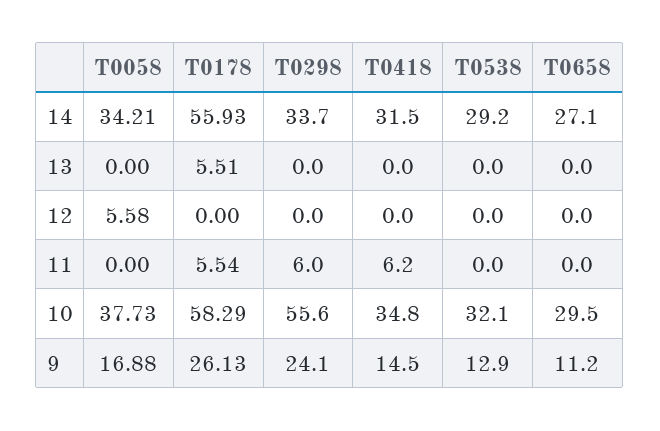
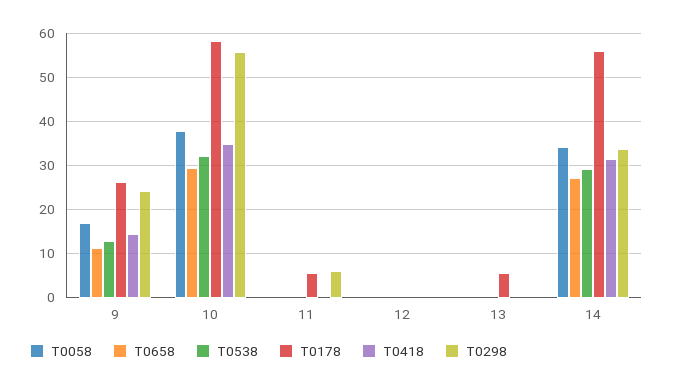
  {
    "T0058": {
      "14": 34.21,
      "13": 0,
-     "12": 5.58,
+     "12": 0,
      "11": 0,
      "10": 37.73,
      "9": 16.88
    },
    "T0178": {
      "14": 55.93,
      "13": 5.51,
      "12": 0,
      "11": 5.54,
      "10": 58.29,
      "9": 26.13
    },
    "T0298": {
      "14": 33.7,
      "13": 0,
      "12": 0,
      "11": 6,
      "10": 55.6,
      "9": 24.1
    },
    "T0418": {
      "14": 31.5,
      "13": 0,
      "12": 0,
-     "11": 6.2,
+     "11": 0,
      "10": 34.8,
      "9": 14.5
    },
    "T0538": {
      "14": 29.2,
      "13": 0,
      "12": 0,
      "11": 0,
      "10": 32.1,
      "9": 12.9
    },
    "T0658": {
      "14": 27.1,
      "13": 0,
      "12": 0,
      "11": 0,
      "10": 29.5,
      "9": 11.2
    }
  }

